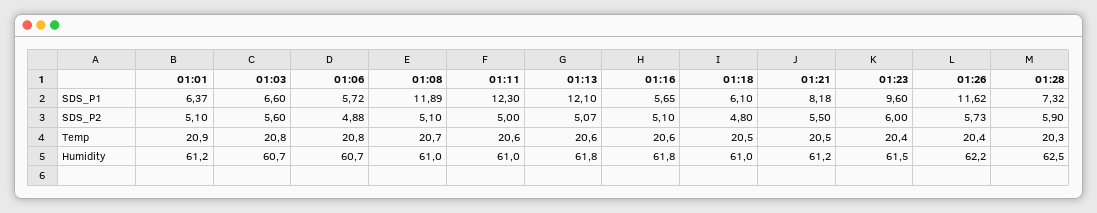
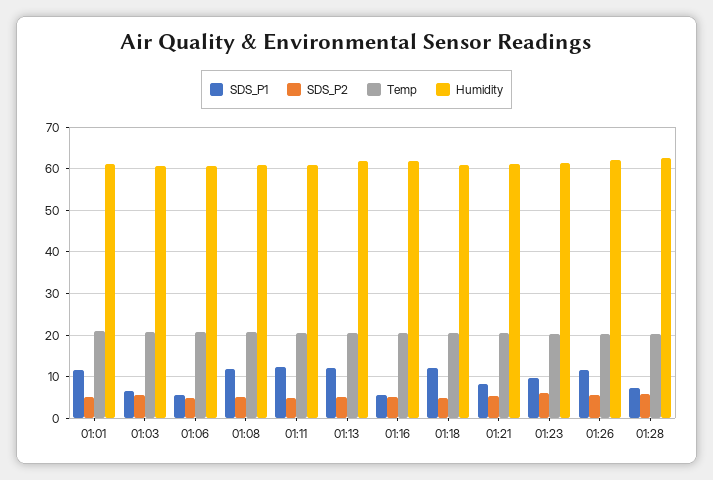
  {
    "SDS_P1": {
-     "01:01": 6.37,
+     "01:01": 12,
      "01:03": 6.6,
      "01:06": 5.72,
      "01:08": 11.89,
      "01:11": 12.3,
      "01:13": 12.1,
      "01:16": 5.65,
-     "01:18": 6.1,
+     "01:18": 12,
      "01:21": 8.18,
      "01:23": 9.6,
      "01:26": 11.62,
      "01:28": 7.32
    },
    "SDS_P2": {
      "01:01": 5.1,
      "01:03": 5.6,
      "01:06": 4.88,
      "01:08": 5.1,
      "01:11": 5,
      "01:13": 5.07,
      "01:16": 5.1,
      "01:18": 4.8,
      "01:21": 5.5,
      "01:23": 6,
      "01:26": 5.73,
      "01:28": 5.9
    },
    "Temp": {
      "01:01": 20.9,
      "01:03": 20.8,
      "01:06": 20.8,
      "01:08": 20.7,
      "01:11": 20.6,
      "01:13": 20.6,
      "01:16": 20.6,
      "01:18": 20.5,
      "01:21": 20.5,
      "01:23": 20.4,
      "01:26": 20.4,
      "01:28": 20.3
    },
    "Humidity": {
      "01:01": 61.2,
      "01:03": 60.7,
      "01:06": 60.7,
      "01:08": 61,
      "01:11": 61,
      "01:13": 61.8,
      "01:16": 61.8,
      "01:18": 61,
      "01:21": 61.2,
      "01:23": 61.5,
      "01:26": 62.2,
      "01:28": 62.5
    }
  }

